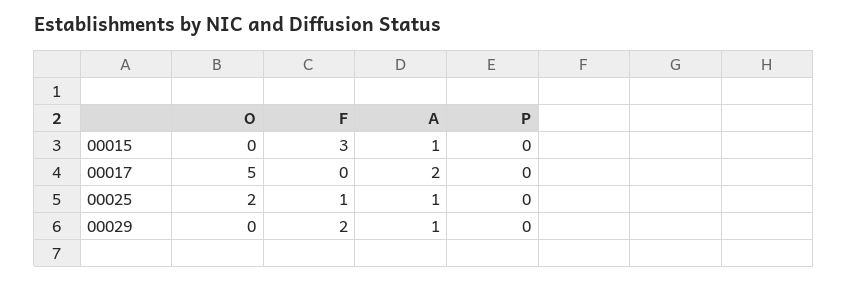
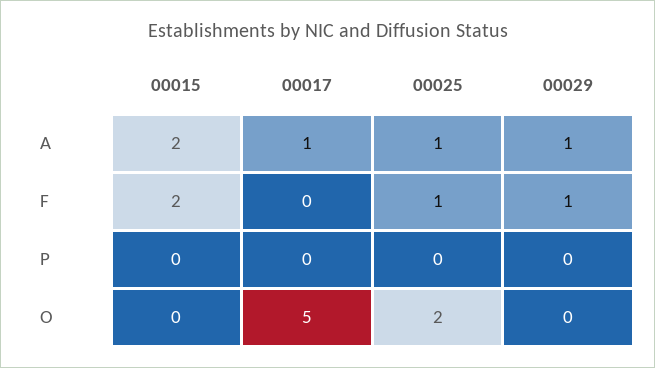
  {
    "O": {
      "00015": 0,
      "00017": 5,
      "00025": 2,
      "00029": 0
    },
    "F": {
-     "00015": 3,
+     "00015": 2,
      "00017": 0,
      "00025": 1,
-     "00029": 2
+     "00029": 1
    },
    "A": {
-     "00015": 1,
+     "00015": 2,
-     "00017": 2,
+     "00017": 1,
      "00025": 1,
      "00029": 1
    },
    "P": {
      "00015": 0,
      "00017": 0,
      "00025": 0,
      "00029": 0
    }
  }

